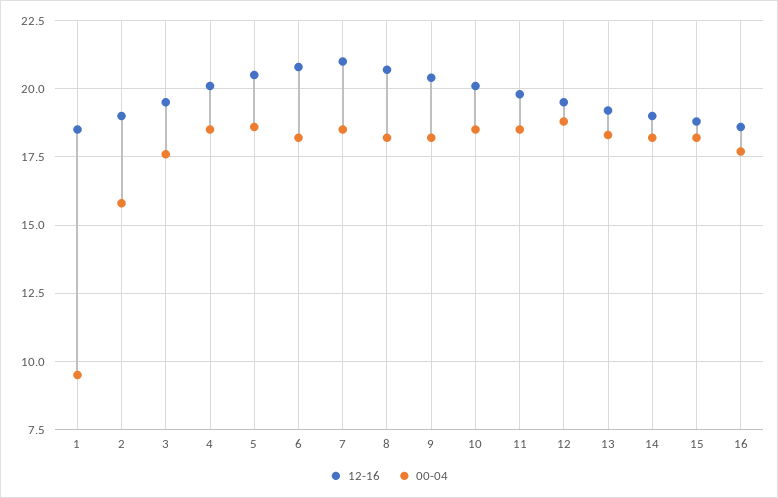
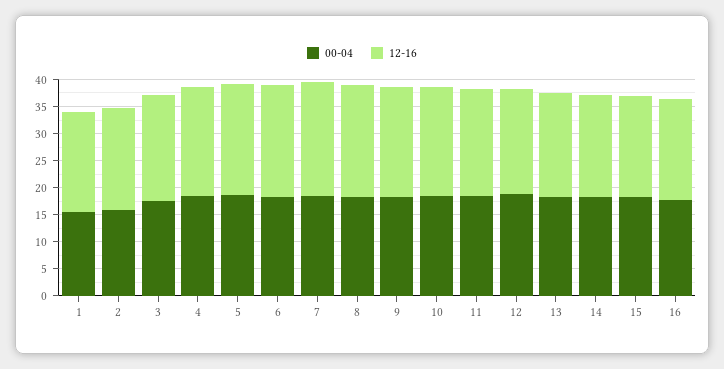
  {
    "12-16": {
      "1": 18.5,
      "2": 19,
      "3": 19.5,
      "4": 20,
      "5": 20.5,
      "6": 21,
      "7": 21,
      "8": 20.5,
      "9": 20.5,
      "10": 20,
      "11": 20,
      "12": 19.5,
      "13": 19,
      "14": 19,
      "15": 19,
      "16": 18.5
    },
    "00-04": {
-     "1": 9.5,
+     "1": 15,
      "2": 16,
      "3": 17.5,
      "4": 18.5,
      "5": 18.5,
      "6": 18,
      "7": 18.5,
      "8": 18,
      "9": 18,
      "10": 18.5,
      "11": 18.5,
      "12": 19,
      "13": 18.5,
      "14": 18,
      "15": 18,
      "16": 17.5
    }
  }

